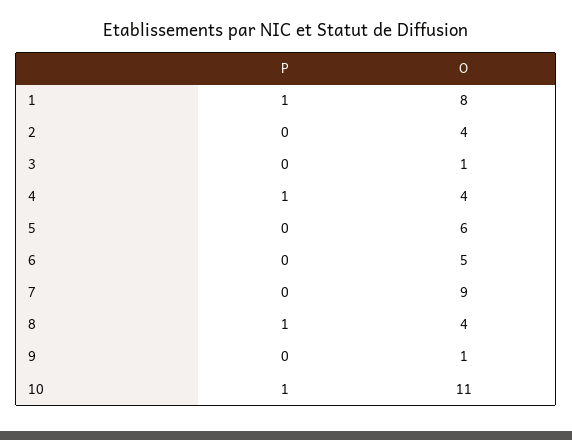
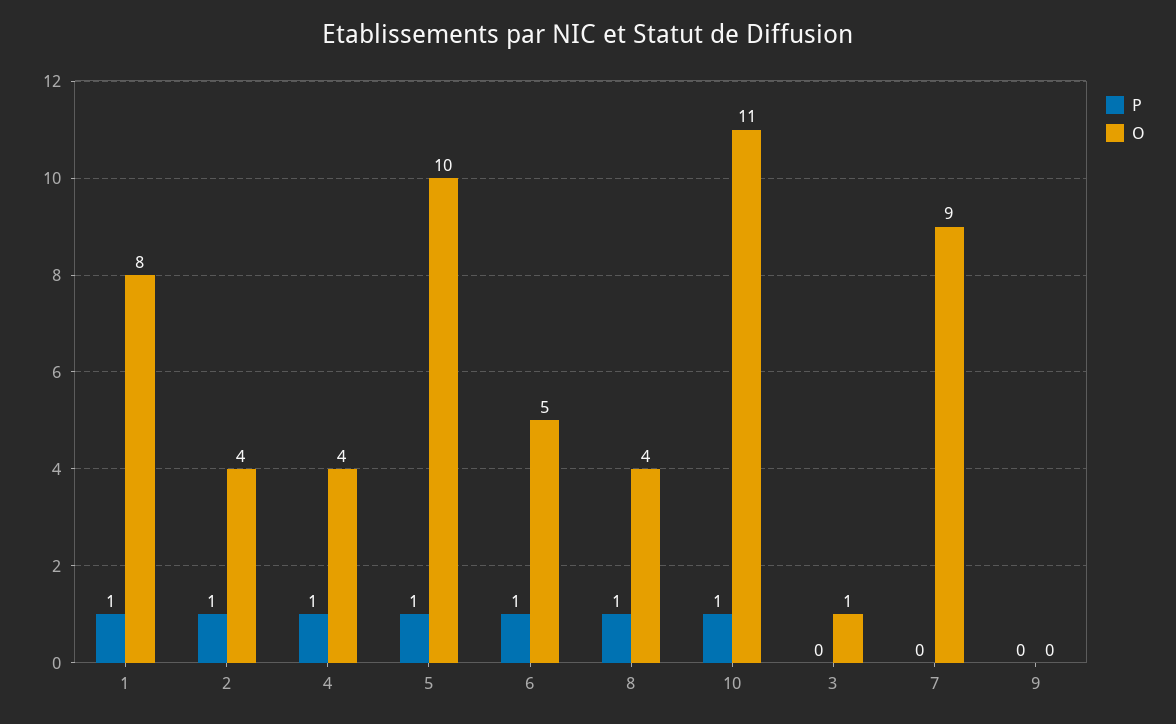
  {
    "P": {
      "1": 1,
-     "2": 0,
+     "2": 1,
      "3": 0,
      "4": 1,
-     "5": 0,
+     "5": 1,
-     "6": 0,
+     "6": 1,
      "7": 0,
      "8": 1,
      "9": 0,
      "10": 1
    },
    "O": {
      "1": 8,
      "2": 4,
      "3": 1,
      "4": 4,
-     "5": 6,
+     "5": 10,
      "6": 5,
      "7": 9,
      "8": 4,
-     "9": 1,
+     "9": 0,
      "10": 11
    }
  }

